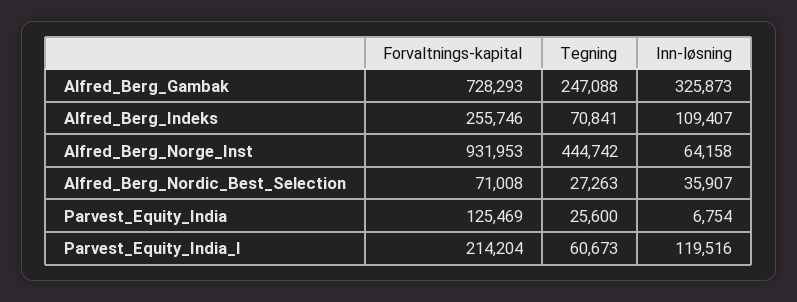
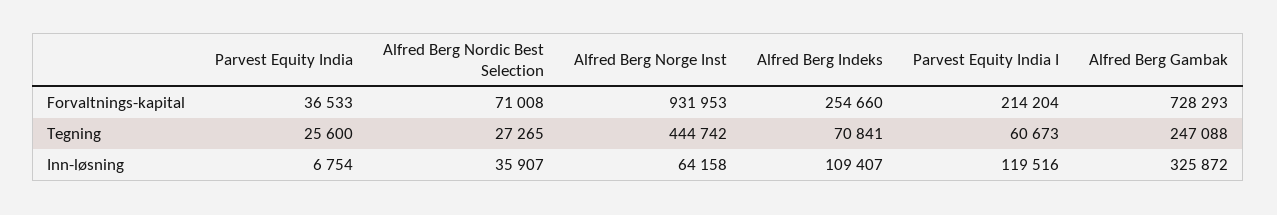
  {
    "Forvaltnings-kapital": {
      "Alfred_Berg_Gambak": 728293,
-     "Alfred_Berg_Indeks": 255746,
+     "Alfred_Berg_Indeks": 254660,
      "Alfred_Berg_Norge_Inst": 931953,
      "Alfred_Berg_Nordic_Best_Selection": 71008,
-     "Parvest_Equity_India": 125469,
+     "Parvest_Equity_India": 36533,
      "Parvest_Equity_India_I": 214204
    },
    "Tegning": {
      "Alfred_Berg_Gambak": 247088,
      "Alfred_Berg_Indeks": 70841,
      "Alfred_Berg_Norge_Inst": 444742,
-     "Alfred_Berg_Nordic_Best_Selection": 27263,
+     "Alfred_Berg_Nordic_Best_Selection": 27265,
      "Parvest_Equity_India": 25600,
      "Parvest_Equity_India_I": 60673
    },
    "Inn-løsning": {
-     "Alfred_Berg_Gambak": 325873,
+     "Alfred_Berg_Gambak": 325872,
      "Alfred_Berg_Indeks": 109407,
      "Alfred_Berg_Norge_Inst": 64158,
      "Alfred_Berg_Nordic_Best_Selection": 35907,
      "Parvest_Equity_India": 6754,
      "Parvest_Equity_India_I": 119516
    }
  }

